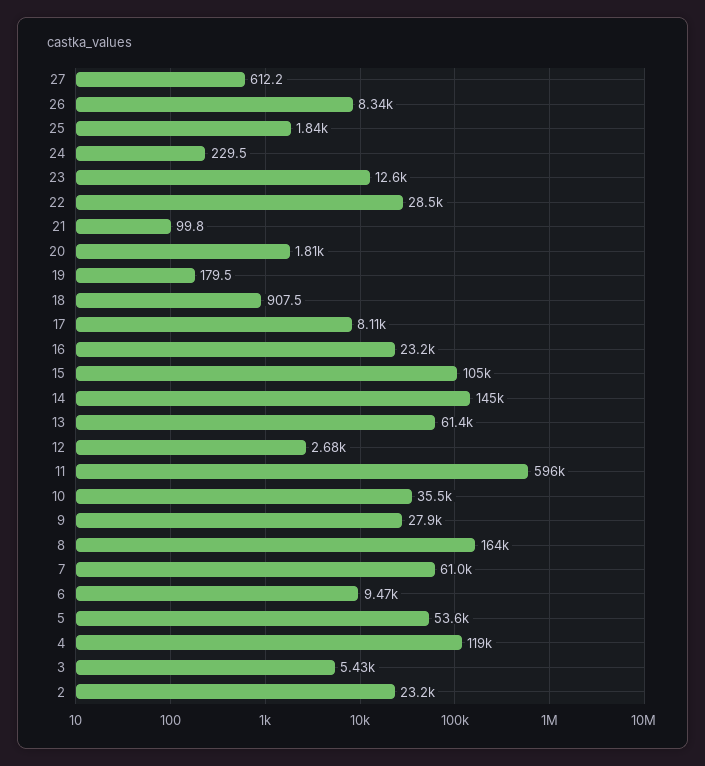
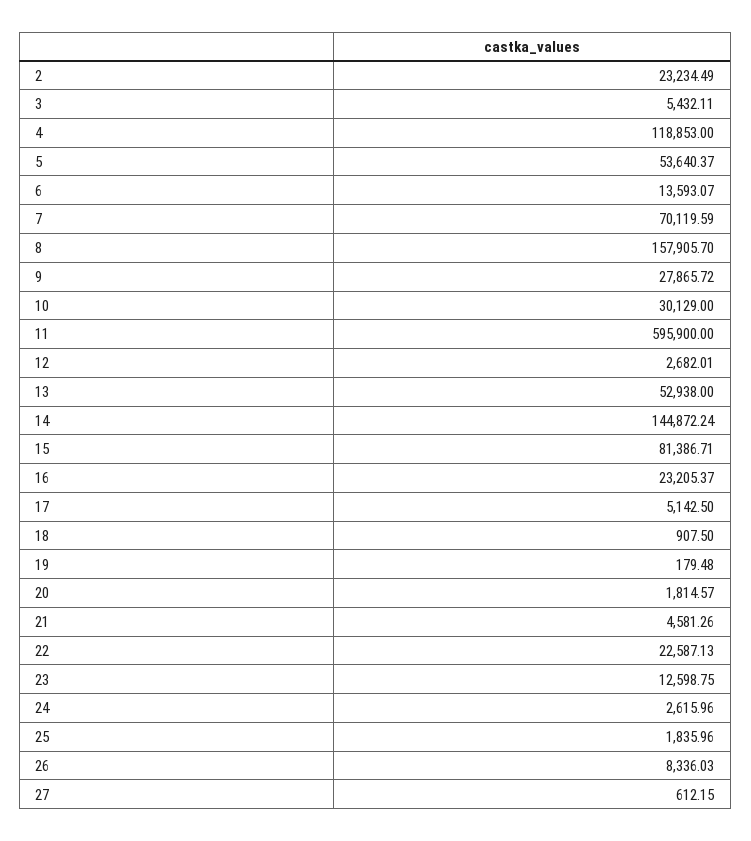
  {
    "27": 612.15,
    "26": 8336.03,
    "25": 1835.96,
-   "24": 229.5,
+   "24": 2615.96,
    "23": 12598.75,
-   "22": 28500,
+   "22": 22587.13,
-   "21": 99.8,
+   "21": 4581.26,
    "20": 1814.57,
    "19": 179.48,
    "18": 907.5,
-   "17": 8110,
+   "17": 5142.5,
    "16": 23205.37,
-   "15": 105000,
+   "15": 81386.71,
    "14": 144872.24,
-   "13": 61400,
+   "13": 52938,
    "12": 2682.01,
    "11": 595900,
-   "10": 35500,
+   "10": 30129,
    "9": 27865.72,
-   "8": 164000,
+   "8": 157905.7,
-   "7": 61000,
+   "7": 70119.59,
-   "6": 9470,
+   "6": 13593.07,
    "5": 53640.37,
    "4": 118853,
    "3": 5432.11,
    "2": 23234.49
  }

